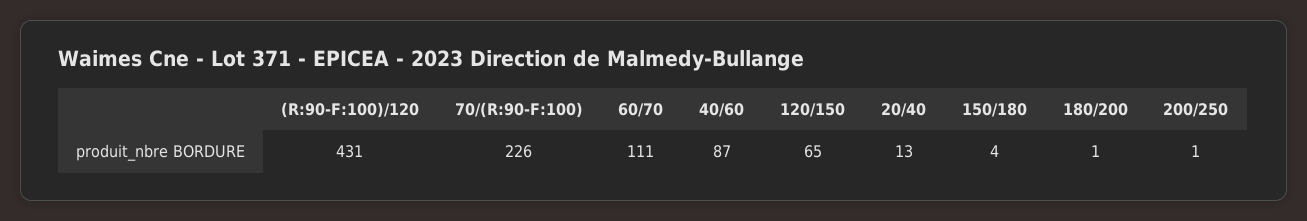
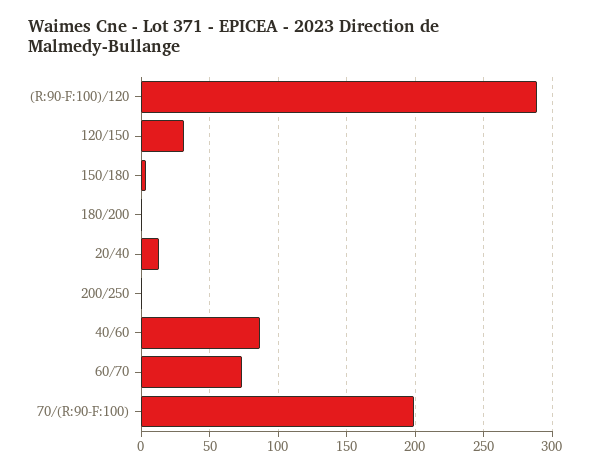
  {
-   "(R:90-F:100)/120": 431,
+   "(R:90-F:100)/120": 290,
-   "70/(R:90-F:100)": 226,
+   "70/(R:90-F:100)": 200,
-   "60/70": 111,
+   "60/70": 75,
    "40/60": 87,
-   "120/150": 65,
+   "120/150": 30,
    "20/40": 13,
    "150/180": 4,
    "180/200": 1,
    "200/250": 1
  }

